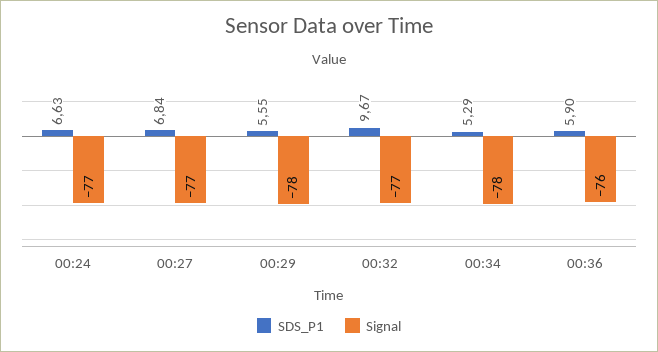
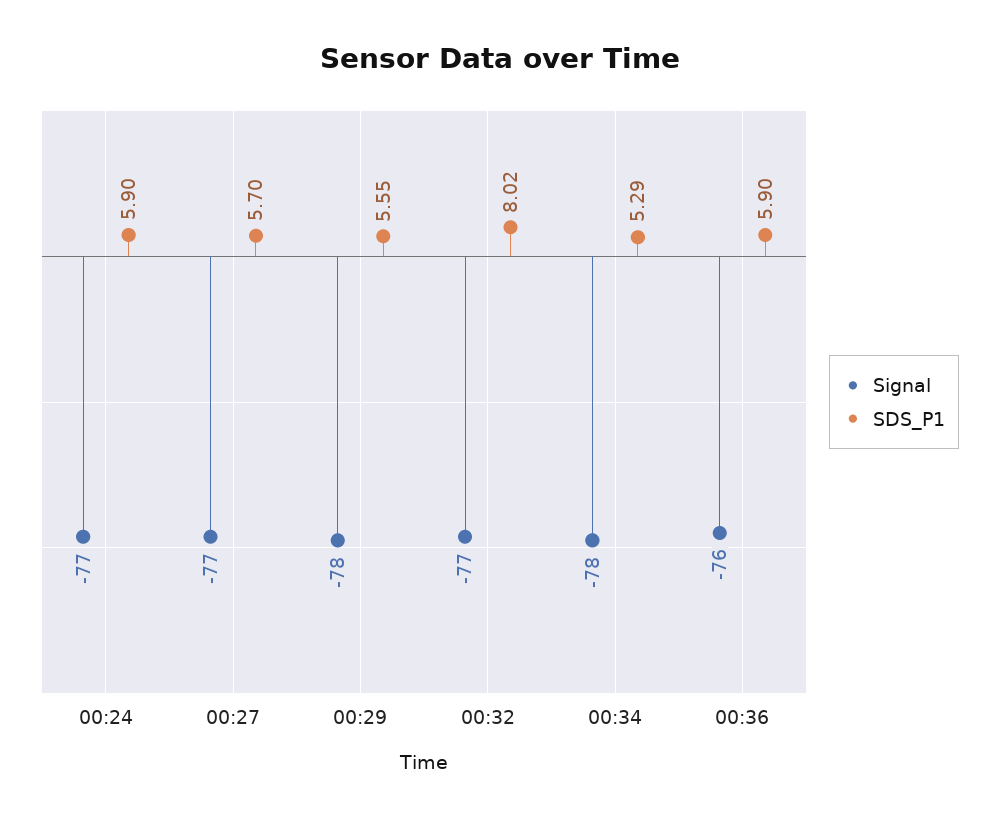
  {
    "SDS_P1": {
-     "00:24": 6.63,
+     "00:24": 5.9,
-     "00:27": 6.84,
+     "00:27": 5.7,
      "00:29": 5.55,
-     "00:32": 9.67,
+     "00:32": 8.02,
      "00:34": 5.29,
      "00:36": 5.9
    },
    "Signal": {
      "00:24": -77,
      "00:27": -77,
      "00:29": -78,
      "00:32": -77,
      "00:34": -78,
      "00:36": -76
    }
  }

